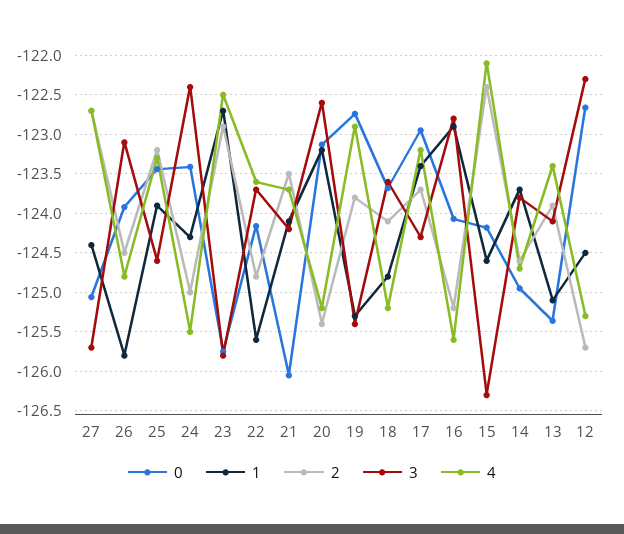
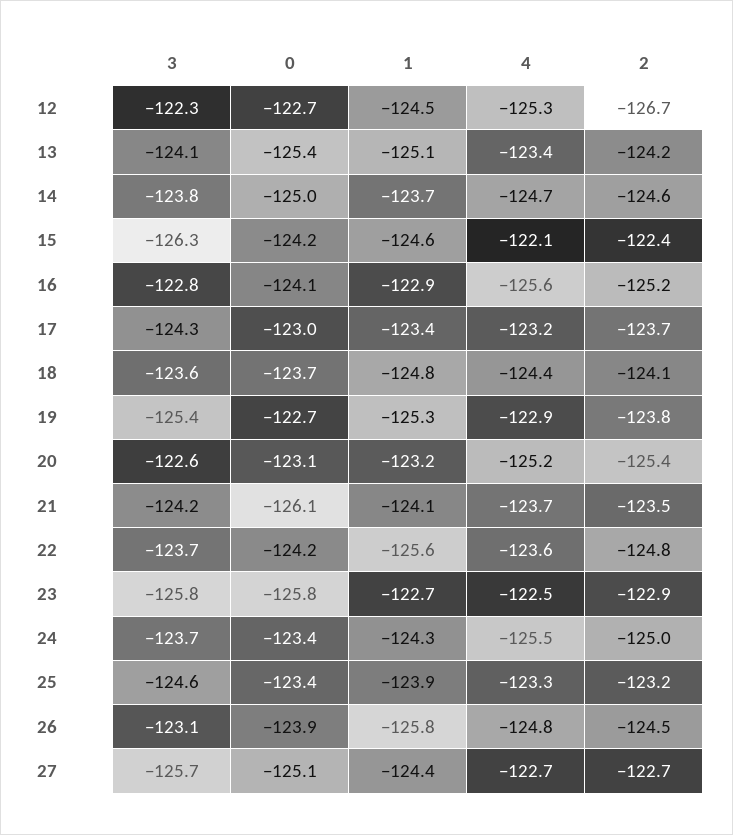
  {
    "0": {
      "27": -125.1,
      "26": -123.9,
      "25": -123.4,
      "24": -123.4,
      "23": -125.8,
      "22": -124.2,
      "21": -126.1,
      "20": -123.1,
      "19": -122.7,
      "18": -123.7,
      "17": -123,
      "16": -124.1,
      "15": -124.2,
      "14": -125,
      "13": -125.4,
      "12": -122.7
    },
    "1": {
      "27": -124.4,
      "26": -125.8,
      "25": -123.9,
      "24": -124.3,
      "23": -122.7,
      "22": -125.6,
      "21": -124.1,
      "20": -123.2,
      "19": -125.3,
      "18": -124.8,
      "17": -123.4,
      "16": -122.9,
      "15": -124.6,
      "14": -123.7,
      "13": -125.1,
      "12": -124.5
    },
    "2": {
      "27": -122.7,
      "26": -124.5,
      "25": -123.2,
      "24": -125,
      "23": -122.9,
      "22": -124.8,
      "21": -123.5,
      "20": -125.4,
      "19": -123.8,
      "18": -124.1,
      "17": -123.7,
      "16": -125.2,
      "15": -122.4,
      "14": -124.6,
-     "13": -123.9,
+     "13": -124.2,
-     "12": -125.7
+     "12": -126.7
    },
    "3": {
      "27": -125.7,
      "26": -123.1,
      "25": -124.6,
-     "24": -122.4,
+     "24": -123.7,
      "23": -125.8,
      "22": -123.7,
      "21": -124.2,
      "20": -122.6,
      "19": -125.4,
      "18": -123.6,
      "17": -124.3,
      "16": -122.8,
      "15": -126.3,
      "14": -123.8,
      "13": -124.1,
      "12": -122.3
    },
    "4": {
      "27": -122.7,
      "26": -124.8,
      "25": -123.3,
      "24": -125.5,
      "23": -122.5,
      "22": -123.6,
      "21": -123.7,
      "20": -125.2,
      "19": -122.9,
-     "18": -125.2,
+     "18": -124.4,
      "17": -123.2,
      "16": -125.6,
      "15": -122.1,
      "14": -124.7,
      "13": -123.4,
      "12": -125.3
    }
  }

